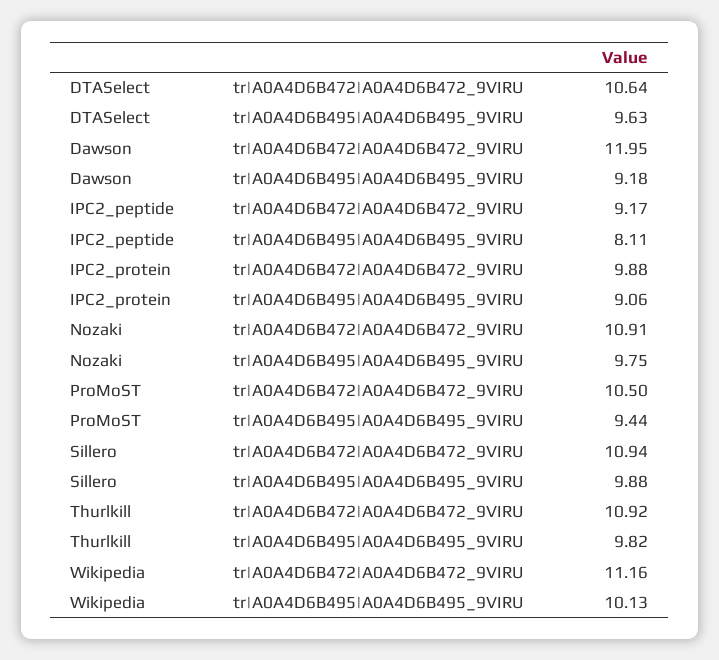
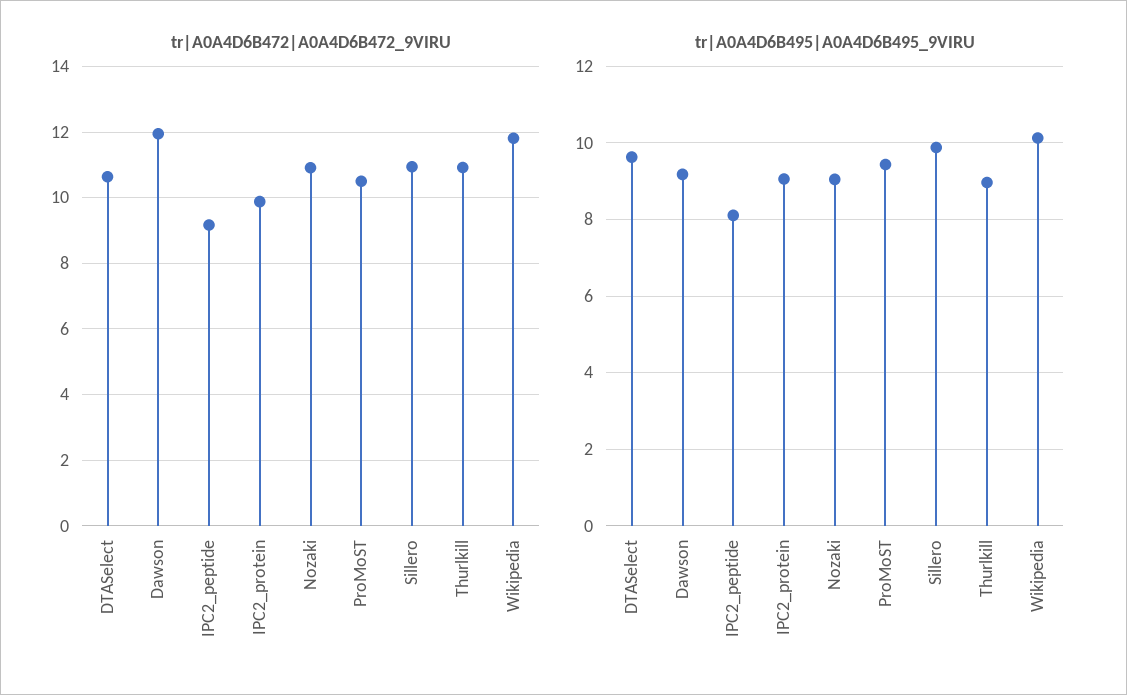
  {
    "tr|A0A4D6B472|A0A4D6B472_9VIRU": {
      "DTASelect": 10.64,
      "Dawson": 11.95,
      "IPC2_peptide": 9.17,
      "IPC2_protein": 9.88,
      "Nozaki": 10.91,
      "ProMoST": 10.5,
      "Sillero": 10.94,
      "Thurlkill": 10.92,
-     "Wikipedia": 11.16
+     "Wikipedia": 11.8
    },
    "tr|A0A4D6B495|A0A4D6B495_9VIRU": {
      "DTASelect": 9.63,
      "Dawson": 9.18,
      "IPC2_peptide": 8.11,
      "IPC2_protein": 9.06,
-     "Nozaki": 9.75,
+     "Nozaki": 9,
      "ProMoST": 9.44,
      "Sillero": 9.88,
-     "Thurlkill": 9.82,
+     "Thurlkill": 9,
      "Wikipedia": 10.13
    }
  }

